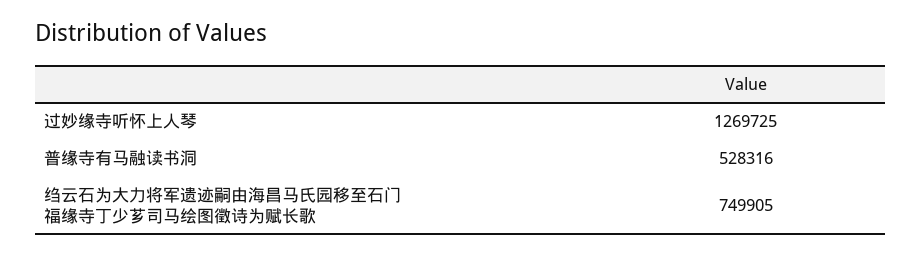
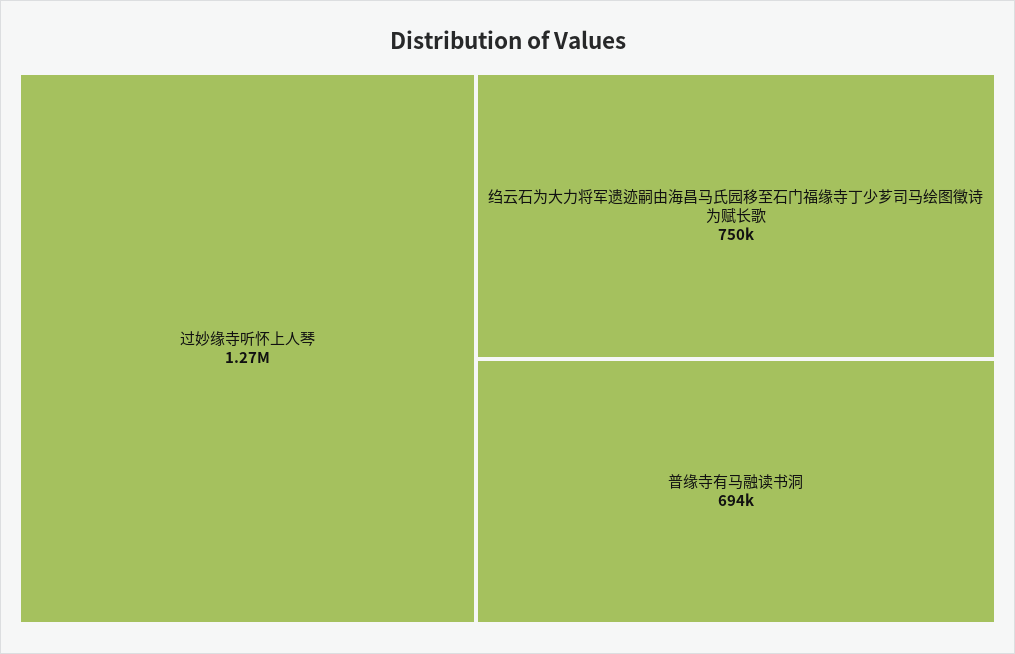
  {
    "过妙缘寺听怀上人琴": 1269725,
-   "普缘寺有马融读书洞": 528316,
+   "普缘寺有马融读书洞": 694000,
    "绉云石为大力将军遗迹嗣由海昌马氏园移至石门福缘寺丁少芗司马绘图徵诗为赋长歌": 749905
  }

